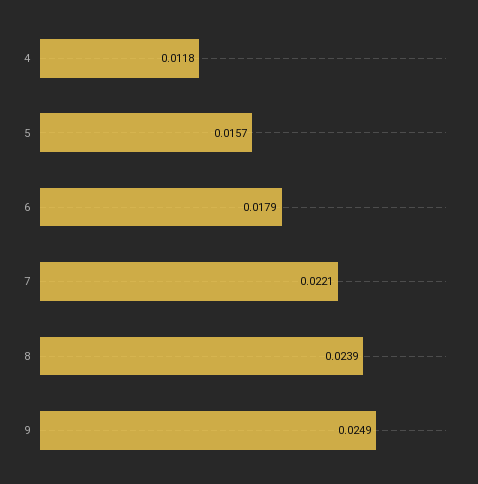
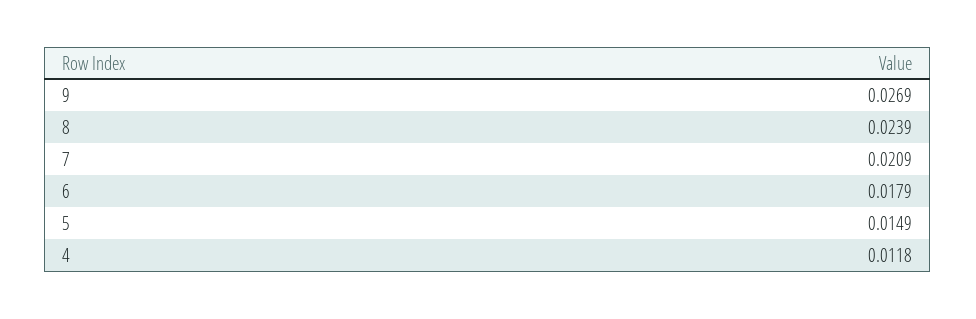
  {
    "4": 0.0118,
-   "5": 0.0157,
+   "5": 0.0149,
    "6": 0.0179,
-   "7": 0.0221,
+   "7": 0.0209,
    "8": 0.0239,
-   "9": 0.0249
+   "9": 0.0269
  }

